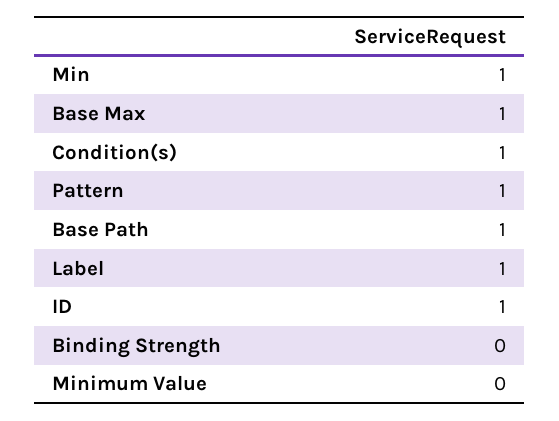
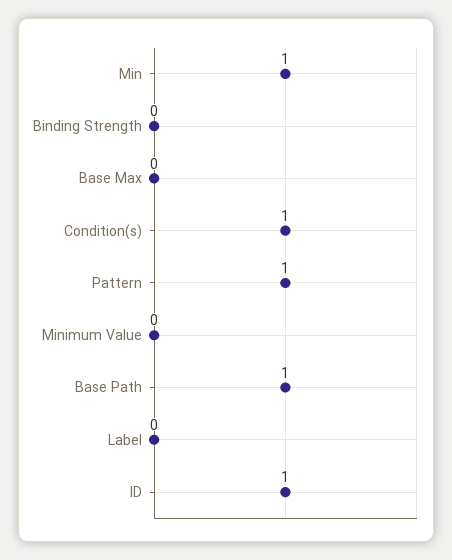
  {
    "Min": 1,
-   "Base Max": 1,
+   "Base Max": 0,
    "Condition(s)": 1,
    "Pattern": 1,
    "Base Path": 1,
-   "Label": 1,
+   "Label": 0,
    "ID": 1,
    "Binding Strength": 0,
    "Minimum Value": 0
  }

